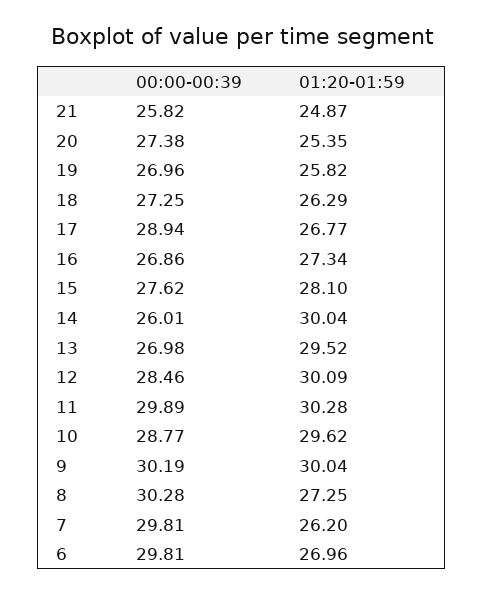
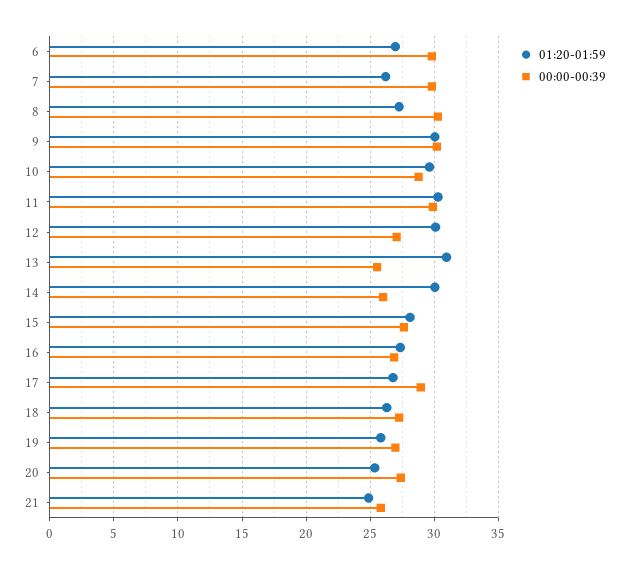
  {
    "00:00-00:39": {
      "21": 25.82,
      "20": 27.38,
      "19": 26.96,
      "18": 27.25,
      "17": 28.94,
      "16": 26.86,
      "15": 27.62,
      "14": 26.01,
-     "13": 26.98,
+     "13": 25.5,
-     "12": 28.46,
+     "12": 27,
      "11": 29.89,
      "10": 28.77,
      "9": 30.19,
      "8": 30.28,
      "7": 29.81,
      "6": 29.81
    },
    "01:20-01:59": {
      "21": 24.87,
      "20": 25.35,
      "19": 25.82,
      "18": 26.29,
      "17": 26.77,
      "16": 27.34,
      "15": 28.1,
      "14": 30.04,
-     "13": 29.52,
+     "13": 31,
      "12": 30.09,
      "11": 30.28,
      "10": 29.62,
      "9": 30.04,
      "8": 27.25,
      "7": 26.2,
      "6": 26.96
    }
  }

